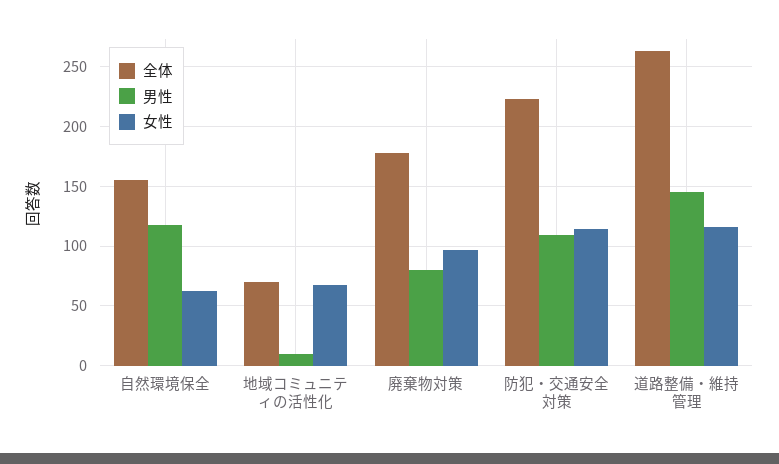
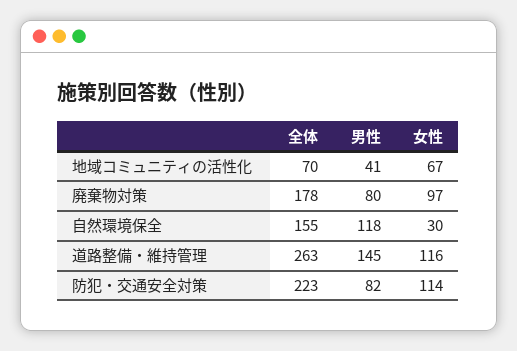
  {
    "全体": {
      "自然環境保全": 155,
      "地域コミュニティの活性化": 70,
      "廃棄物対策": 178,
      "防犯・交通安全対策": 223,
      "道路整備・維持管理": 263
    },
    "男性": {
      "自然環境保全": 118,
-     "地域コミュニティの活性化": 10,
+     "地域コミュニティの活性化": 41,
      "廃棄物対策": 80,
-     "防犯・交通安全対策": 110,
+     "防犯・交通安全対策": 82,
      "道路整備・維持管理": 145
    },
    "女性": {
-     "自然環境保全": 60,
+     "自然環境保全": 30,
      "地域コミュニティの活性化": 67,
      "廃棄物対策": 97,
      "防犯・交通安全対策": 114,
      "道路整備・維持管理": 116
    }
  }

